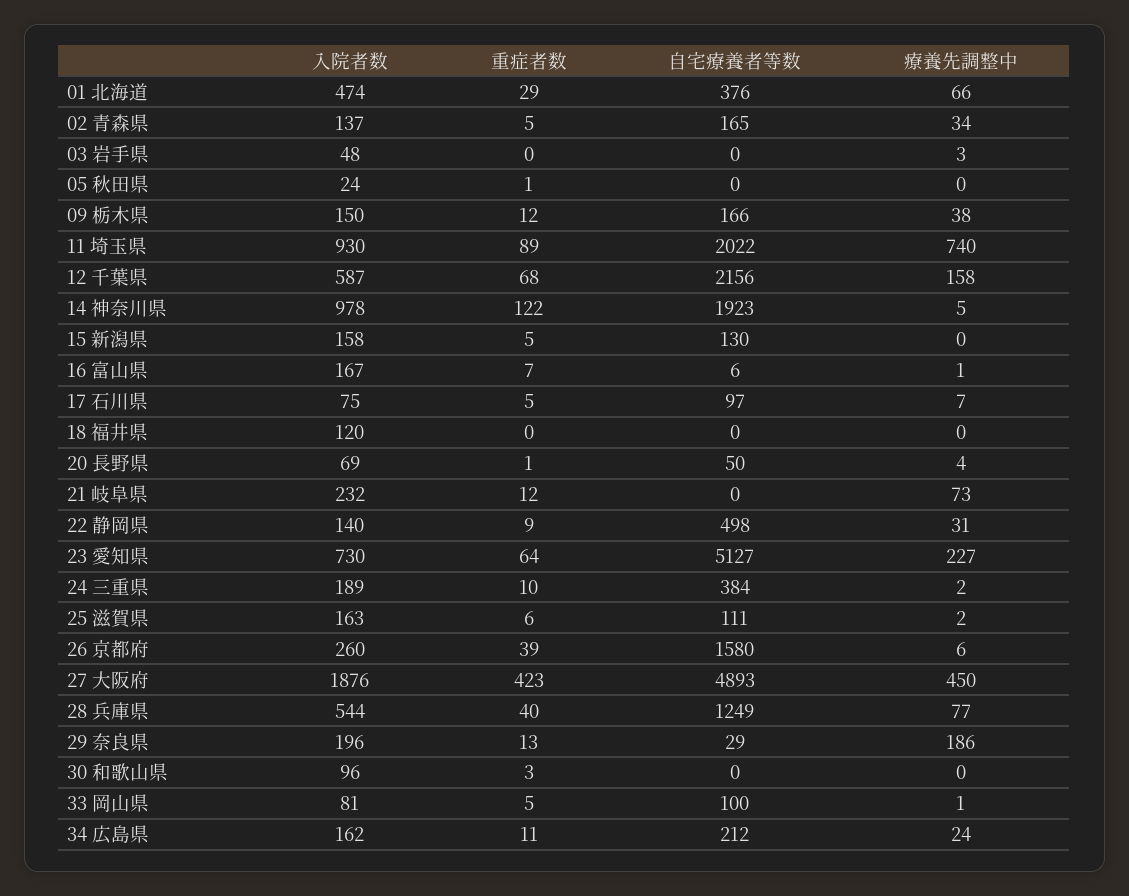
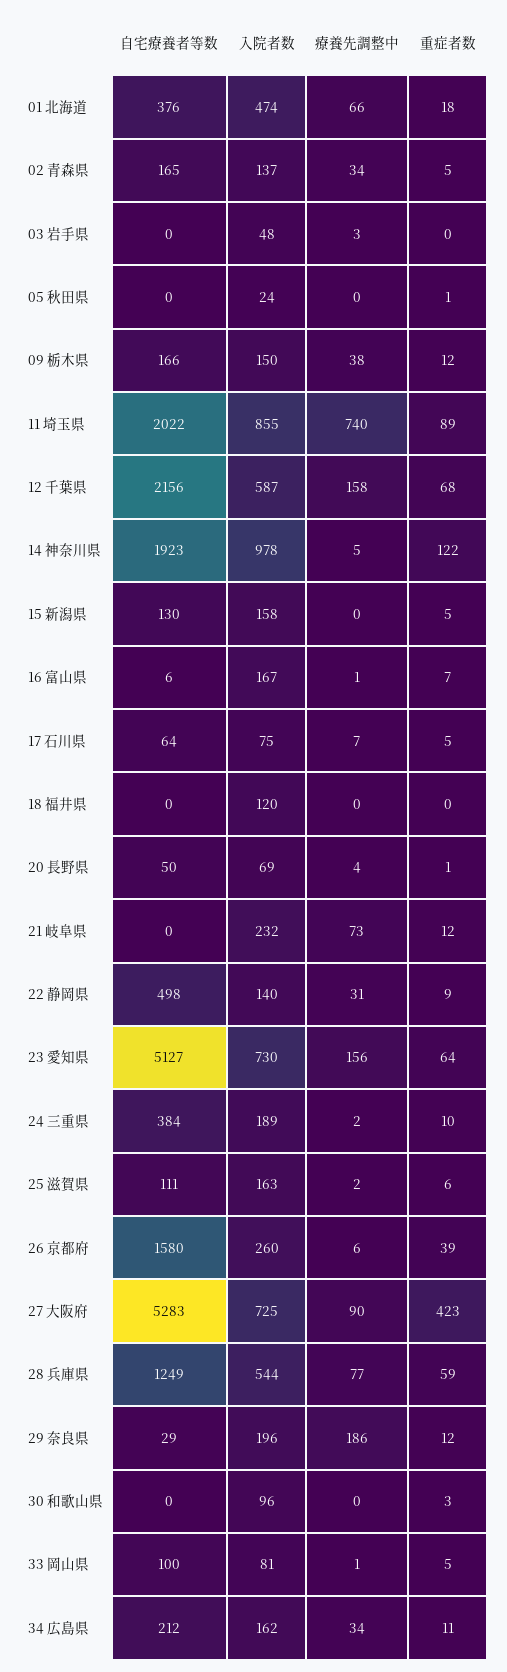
  {
    "入院者数": {
      "01 北海道": 474,
      "02 青森県": 137,
      "03 岩手県": 48,
      "05 秋田県": 24,
      "09 栃木県": 150,
-     "11 埼玉県": 930,
+     "11 埼玉県": 855,
      "12 千葉県": 587,
      "14 神奈川県": 978,
      "15 新潟県": 158,
      "16 富山県": 167,
      "17 石川県": 75,
      "18 福井県": 120,
      "20 長野県": 69,
      "21 岐阜県": 232,
      "22 静岡県": 140,
      "23 愛知県": 730,
      "24 三重県": 189,
      "25 滋賀県": 163,
      "26 京都府": 260,
-     "27 大阪府": 1876,
+     "27 大阪府": 725,
      "28 兵庫県": 544,
      "29 奈良県": 196,
      "30 和歌山県": 96,
      "33 岡山県": 81,
      "34 広島県": 162
    },
    "重症者数": {
-     "01 北海道": 29,
+     "01 北海道": 18,
      "02 青森県": 5,
      "03 岩手県": 0,
      "05 秋田県": 1,
      "09 栃木県": 12,
      "11 埼玉県": 89,
      "12 千葉県": 68,
      "14 神奈川県": 122,
      "15 新潟県": 5,
      "16 富山県": 7,
      "17 石川県": 5,
      "18 福井県": 0,
      "20 長野県": 1,
      "21 岐阜県": 12,
      "22 静岡県": 9,
      "23 愛知県": 64,
      "24 三重県": 10,
      "25 滋賀県": 6,
      "26 京都府": 39,
      "27 大阪府": 423,
-     "28 兵庫県": 40,
+     "28 兵庫県": 59,
-     "29 奈良県": 13,
+     "29 奈良県": 12,
      "30 和歌山県": 3,
      "33 岡山県": 5,
      "34 広島県": 11
    },
    "自宅療養者等数": {
      "01 北海道": 376,
      "02 青森県": 165,
      "03 岩手県": 0,
      "05 秋田県": 0,
      "09 栃木県": 166,
      "11 埼玉県": 2022,
      "12 千葉県": 2156,
      "14 神奈川県": 1923,
      "15 新潟県": 130,
      "16 富山県": 6,
-     "17 石川県": 97,
+     "17 石川県": 64,
      "18 福井県": 0,
      "20 長野県": 50,
      "21 岐阜県": 0,
      "22 静岡県": 498,
      "23 愛知県": 5127,
      "24 三重県": 384,
      "25 滋賀県": 111,
      "26 京都府": 1580,
-     "27 大阪府": 4893,
+     "27 大阪府": 5283,
      "28 兵庫県": 1249,
      "29 奈良県": 29,
      "30 和歌山県": 0,
      "33 岡山県": 100,
      "34 広島県": 212
    },
    "療養先調整中": {
      "01 北海道": 66,
      "02 青森県": 34,
      "03 岩手県": 3,
      "05 秋田県": 0,
      "09 栃木県": 38,
      "11 埼玉県": 740,
      "12 千葉県": 158,
      "14 神奈川県": 5,
      "15 新潟県": 0,
      "16 富山県": 1,
      "17 石川県": 7,
      "18 福井県": 0,
      "20 長野県": 4,
      "21 岐阜県": 73,
      "22 静岡県": 31,
-     "23 愛知県": 227,
+     "23 愛知県": 156,
      "24 三重県": 2,
      "25 滋賀県": 2,
      "26 京都府": 6,
-     "27 大阪府": 450,
+     "27 大阪府": 90,
      "28 兵庫県": 77,
      "29 奈良県": 186,
      "30 和歌山県": 0,
      "33 岡山県": 1,
-     "34 広島県": 24
+     "34 広島県": 34
    }
  }

